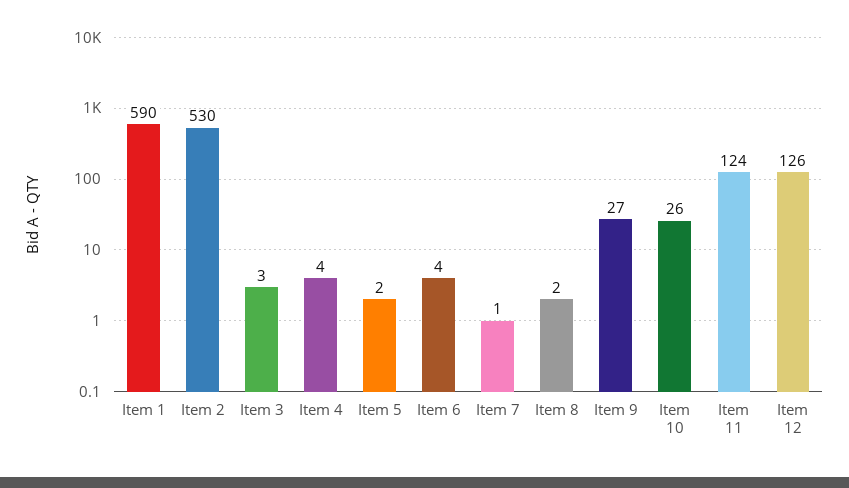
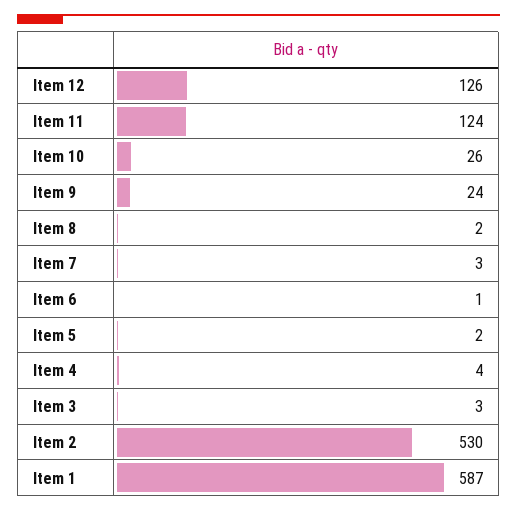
  {
-   "Item 1": 590,
+   "Item 1": 587,
    "Item 2": 530,
    "Item 3": 3,
    "Item 4": 4,
    "Item 5": 2,
-   "Item 6": 4,
+   "Item 6": 1,
-   "Item 7": 1,
+   "Item 7": 3,
    "Item 8": 2,
-   "Item 9": 27,
+   "Item 9": 24,
    "Item 10": 26,
    "Item 11": 124,
    "Item 12": 126
  }

